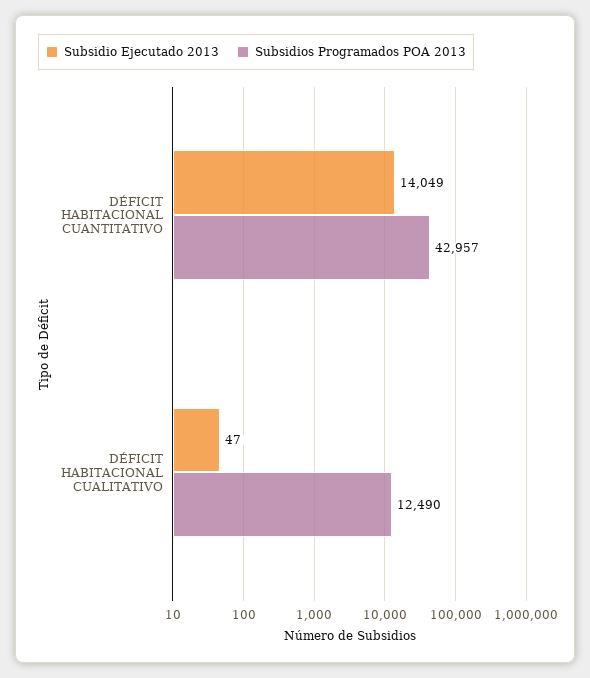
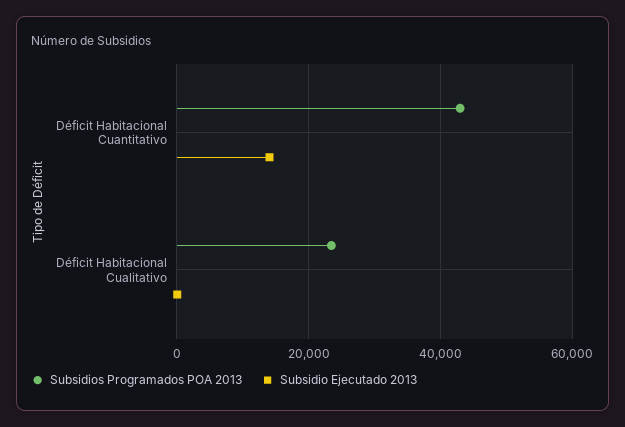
  {
    "Subsidio Ejecutado 2013": {
      "DÉFICIT HABITACIONAL CUANTITATIVO": 14049,
      "DÉFICIT HABITACIONAL CUALITATIVO": 47
    },
    "Subsidios Programados POA 2013": {
      "DÉFICIT HABITACIONAL CUANTITATIVO": 42957,
-     "DÉFICIT HABITACIONAL CUALITATIVO": 12490
+     "DÉFICIT HABITACIONAL CUALITATIVO": 24000
    }
  }

